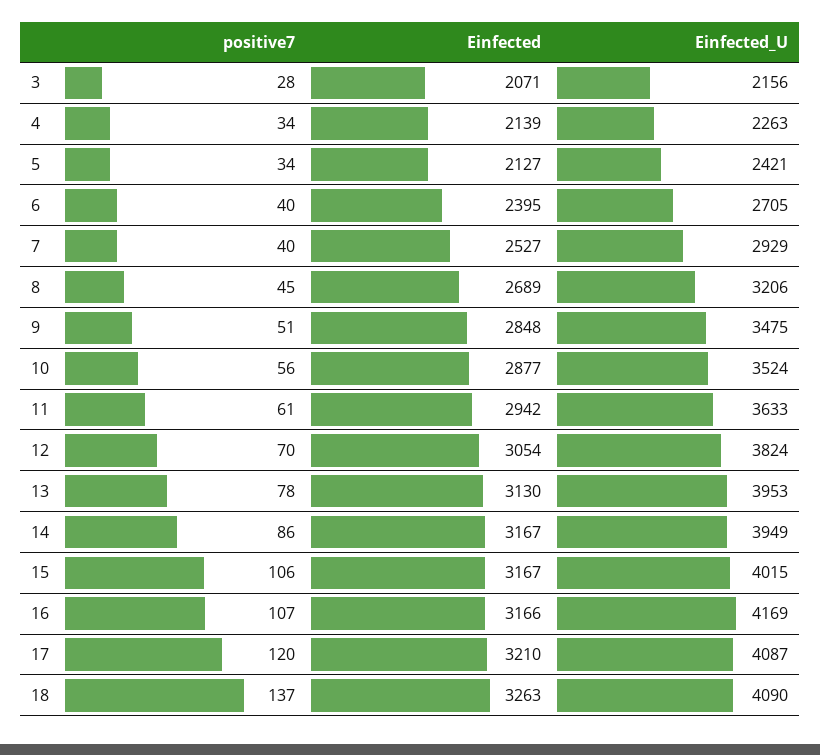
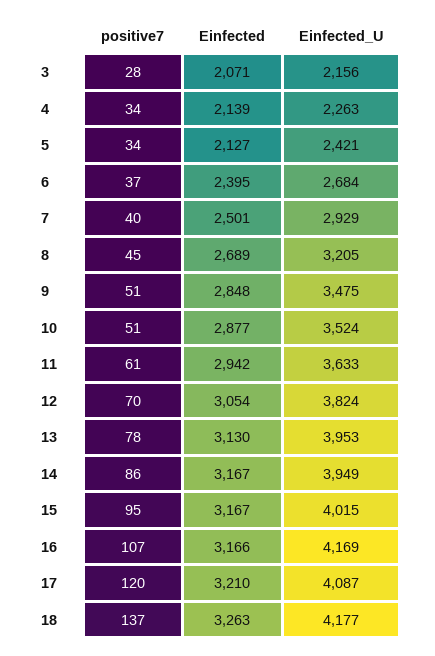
  {
    "positive7": {
      "3": 28,
      "4": 34,
      "5": 34,
-     "6": 40,
+     "6": 37,
      "7": 40,
      "8": 45,
      "9": 51,
-     "10": 56,
+     "10": 51,
      "11": 61,
      "12": 70,
      "13": 78,
      "14": 86,
-     "15": 106,
+     "15": 95,
      "16": 107,
      "17": 120,
      "18": 137
    },
    "Einfected": {
      "3": 2071,
      "4": 2139,
      "5": 2127,
      "6": 2395,
-     "7": 2527,
+     "7": 2501,
      "8": 2689,
      "9": 2848,
      "10": 2877,
      "11": 2942,
      "12": 3054,
      "13": 3130,
      "14": 3167,
      "15": 3167,
      "16": 3166,
      "17": 3210,
      "18": 3263
    },
    "Einfected_U": {
      "3": 2156,
      "4": 2263,
      "5": 2421,
-     "6": 2705,
+     "6": 2684,
      "7": 2929,
-     "8": 3206,
+     "8": 3205,
      "9": 3475,
      "10": 3524,
      "11": 3633,
      "12": 3824,
      "13": 3953,
      "14": 3949,
      "15": 4015,
      "16": 4169,
      "17": 4087,
-     "18": 4090
+     "18": 4177
    }
  }

